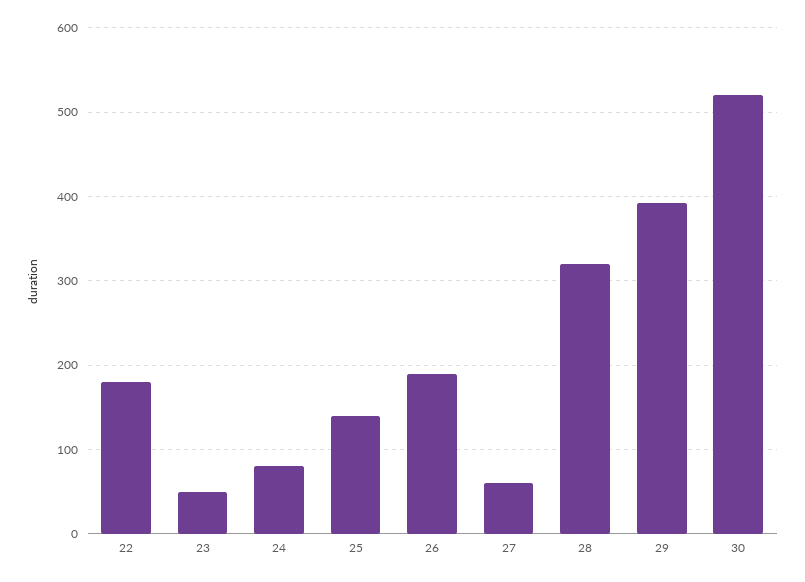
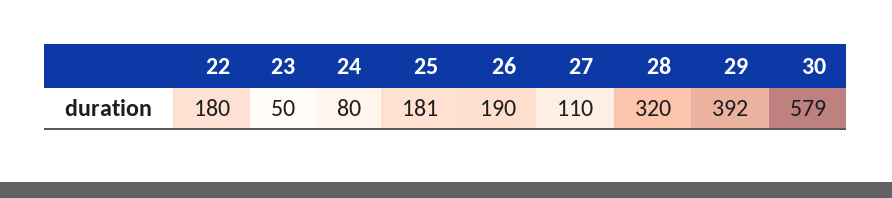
  {
    "22": 180,
    "23": 50,
    "24": 80,
-   "25": 140,
+   "25": 181,
    "26": 190,
-   "27": 60,
+   "27": 110,
    "28": 320,
    "29": 392,
-   "30": 520
+   "30": 579
  }

